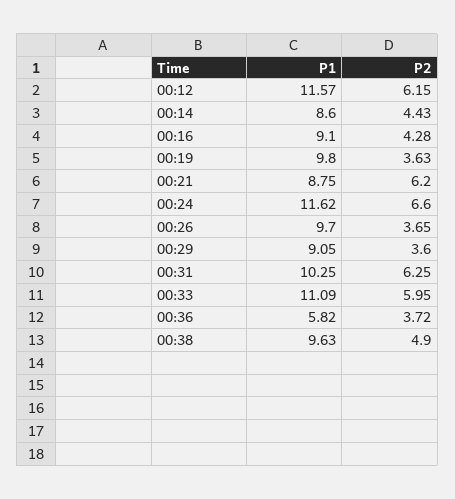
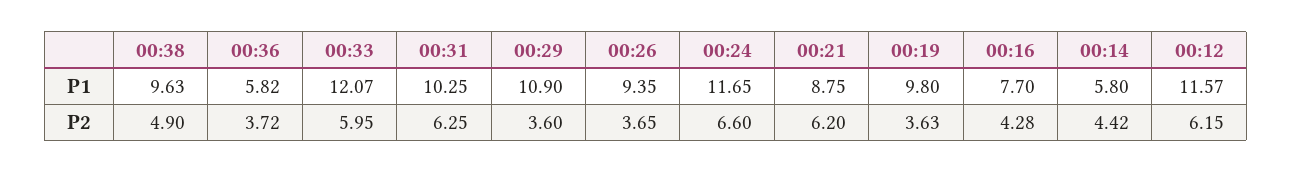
  {
    "P1": {
      "00:12": 11.57,
-     "00:14": 8.6,
+     "00:14": 5.8,
-     "00:16": 9.1,
+     "00:16": 7.7,
      "00:19": 9.8,
      "00:21": 8.75,
-     "00:24": 11.62,
+     "00:24": 11.65,
-     "00:26": 9.7,
+     "00:26": 9.35,
-     "00:29": 9.05,
+     "00:29": 10.9,
      "00:31": 10.25,
-     "00:33": 11.09,
+     "00:33": 12.07,
      "00:36": 5.82,
      "00:38": 9.63
    },
    "P2": {
      "00:12": 6.15,
-     "00:14": 4.43,
+     "00:14": 4.42,
      "00:16": 4.28,
      "00:19": 3.63,
      "00:21": 6.2,
      "00:24": 6.6,
      "00:26": 3.65,
      "00:29": 3.6,
      "00:31": 6.25,
      "00:33": 5.95,
      "00:36": 3.72,
      "00:38": 4.9
    }
  }

